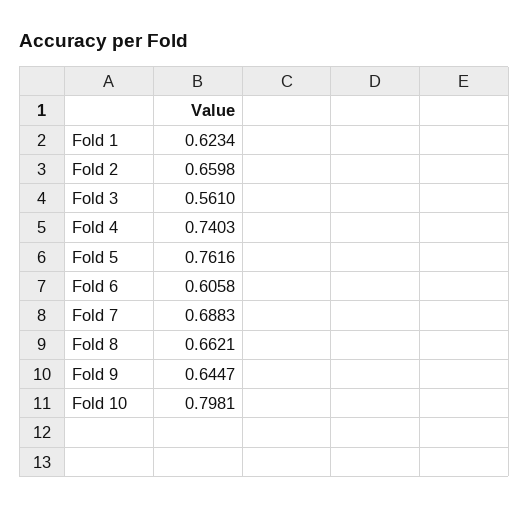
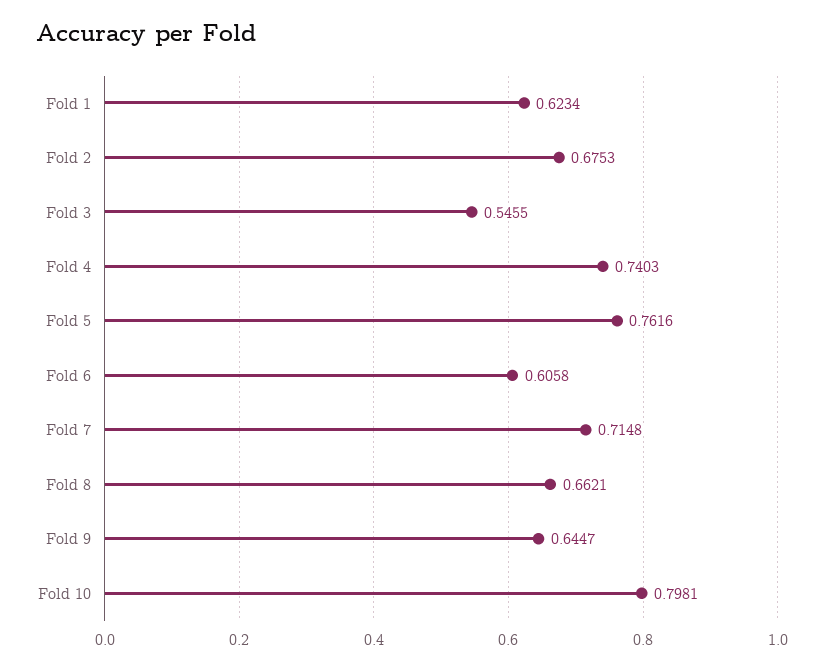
  {
    "Fold 1": 0.6234,
-   "Fold 2": 0.6598,
+   "Fold 2": 0.6753,
-   "Fold 3": 0.561,
+   "Fold 3": 0.5455,
    "Fold 4": 0.7403,
    "Fold 5": 0.7616,
    "Fold 6": 0.6058,
-   "Fold 7": 0.6883,
+   "Fold 7": 0.7148,
    "Fold 8": 0.6621,
    "Fold 9": 0.6447,
    "Fold 10": 0.7981
  }

